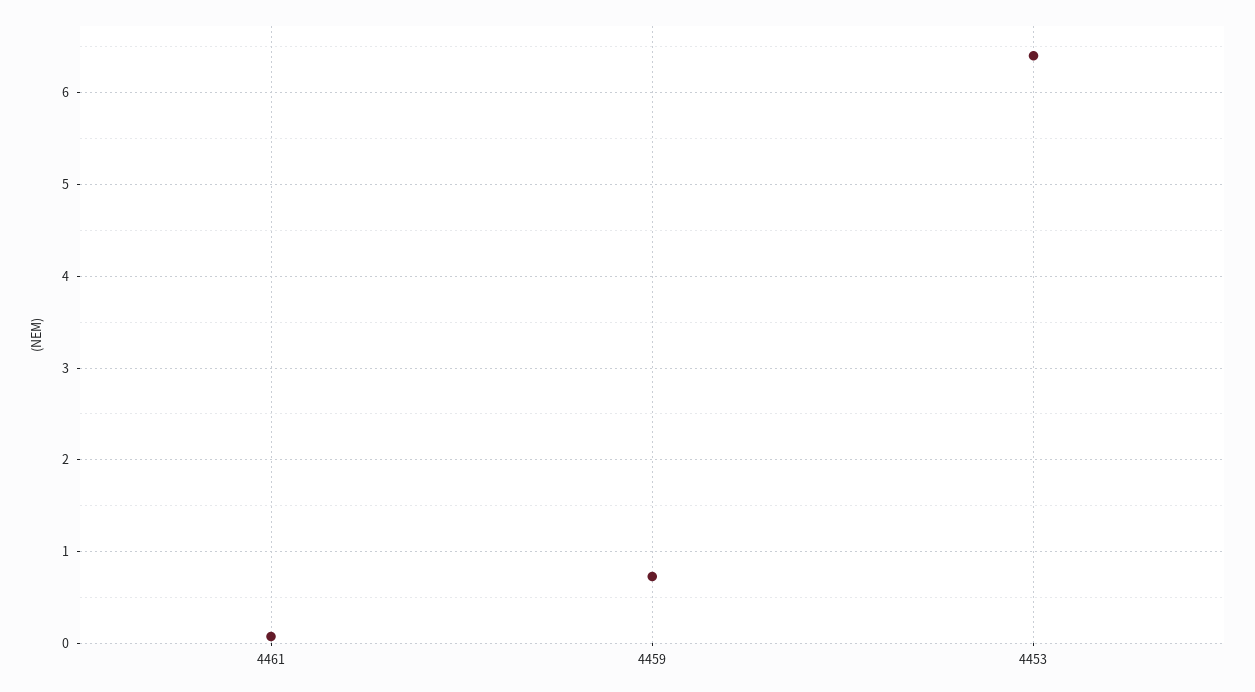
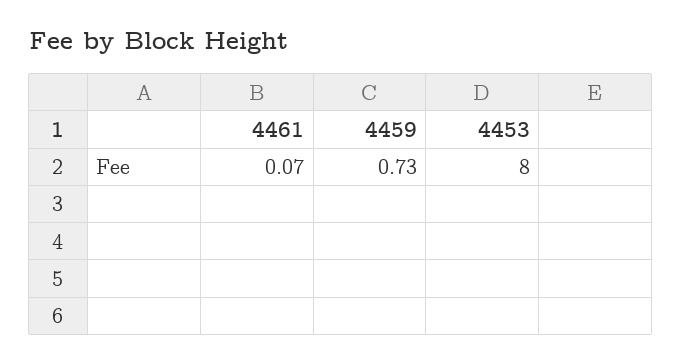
  {
    "4461": 0.07,
    "4459": 0.73,
-   "4453": 6.4
+   "4453": 8
  }

